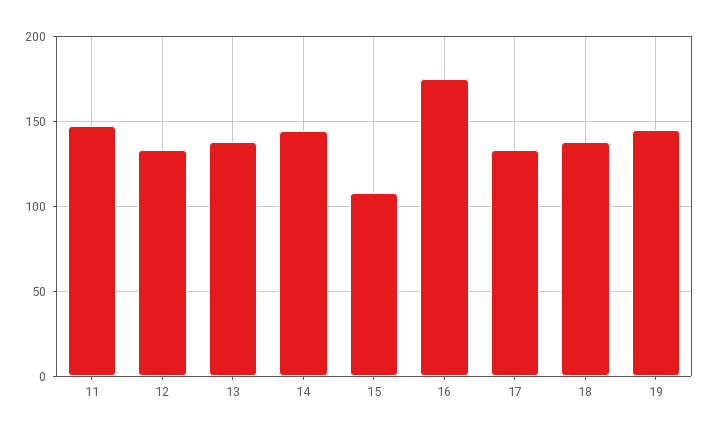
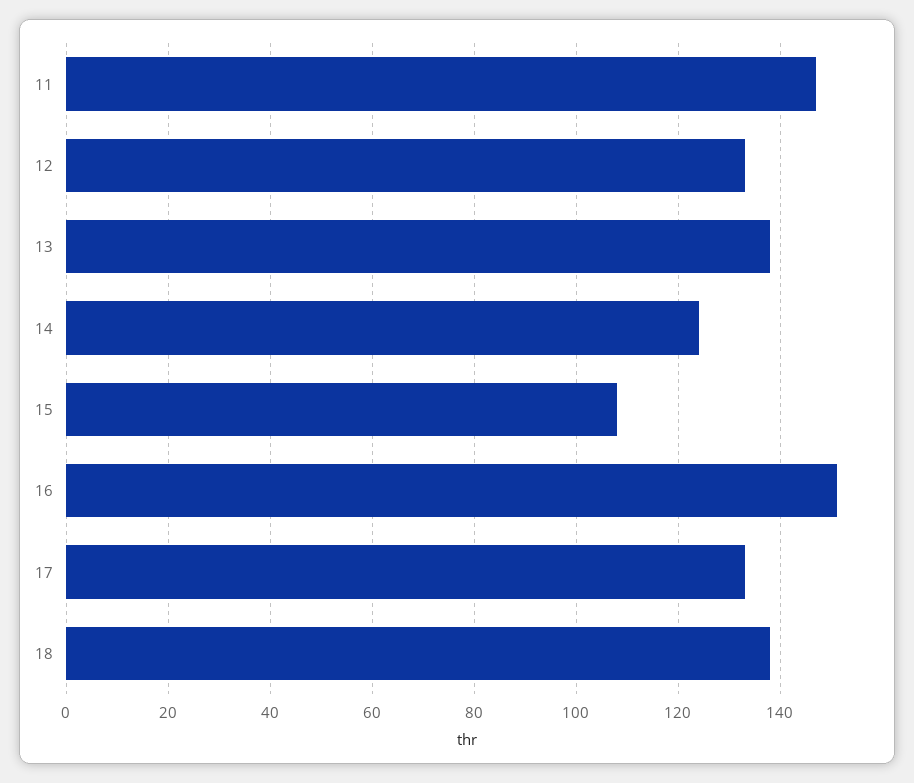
  {
    "11": 145,
    "12": 135,
    "13": 140,
-   "14": 145,
+   "14": 125,
    "15": 110,
-   "16": 175,
+   "16": 150,
    "17": 135,
-   "18": 140,
+   "18": 140
-   "19": 145
  }

